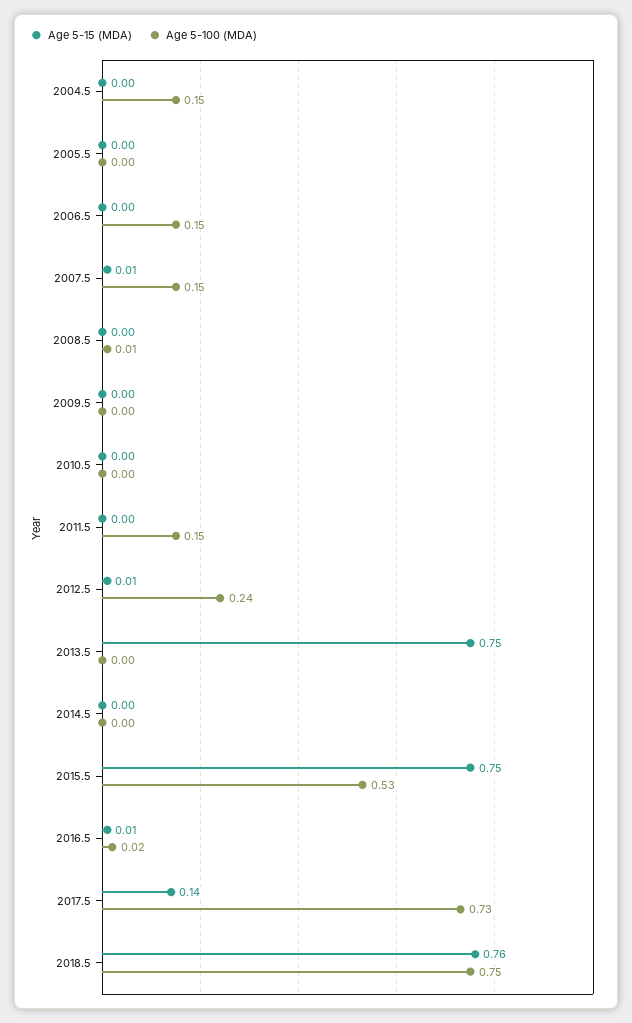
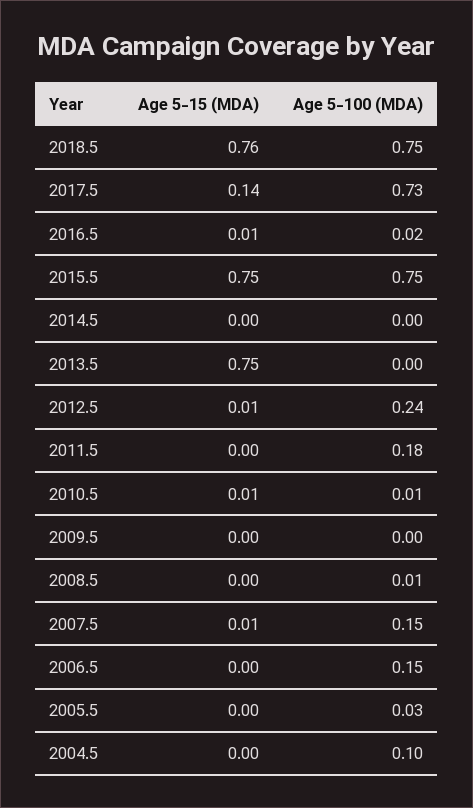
  {
    "Age 5-15 (MDA)": {
      "2004.5": 0,
      "2005.5": 0,
      "2006.5": 0,
      "2007.5": 0.01,
      "2008.5": 0,
      "2009.5": 0,
-     "2010.5": 0,
+     "2010.5": 0.01,
      "2011.5": 0,
      "2012.5": 0.01,
      "2013.5": 0.75,
      "2014.5": 0,
      "2015.5": 0.75,
      "2016.5": 0.01,
      "2017.5": 0.14,
      "2018.5": 0.76
    },
    "Age 5-100 (MDA)": {
-     "2004.5": 0.15,
+     "2004.5": 0.1,
-     "2005.5": 0,
+     "2005.5": 0.03,
      "2006.5": 0.15,
      "2007.5": 0.15,
      "2008.5": 0.01,
      "2009.5": 0,
-     "2010.5": 0,
+     "2010.5": 0.01,
-     "2011.5": 0.15,
+     "2011.5": 0.18,
      "2012.5": 0.24,
      "2013.5": 0,
      "2014.5": 0,
-     "2015.5": 0.53,
+     "2015.5": 0.75,
      "2016.5": 0.02,
      "2017.5": 0.73,
      "2018.5": 0.75
    }
  }

